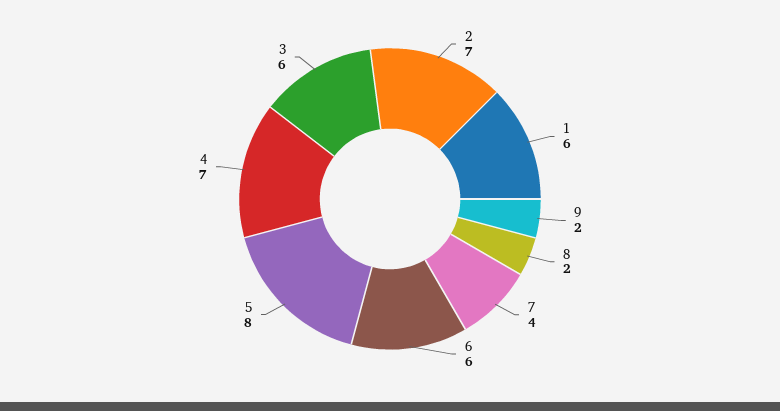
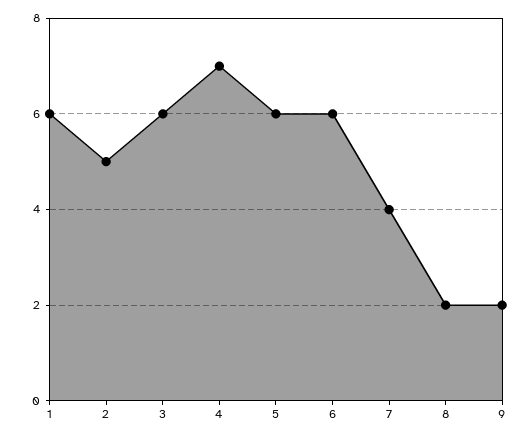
  {
-   "2": 7,
+   "2": 5,
    "1": 6,
    "9": 2,
    "8": 2,
    "7": 4,
    "6": 6,
-   "5": 8,
+   "5": 6,
    "4": 7,
    "3": 6
  }

